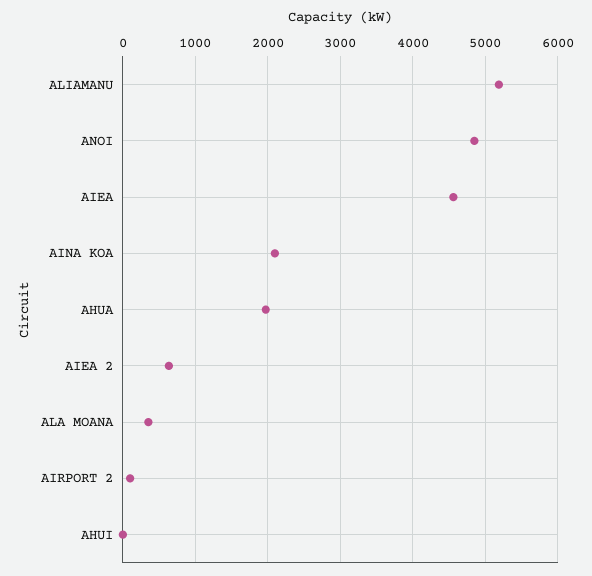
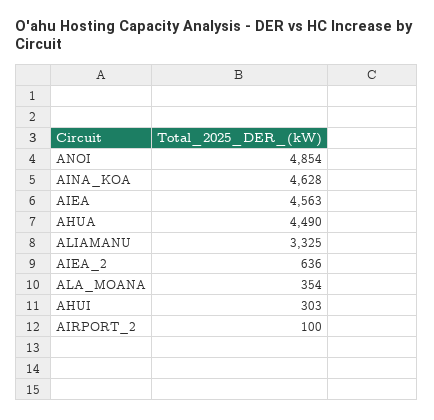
  {
-   "ALIAMANU": 5200,
+   "ALIAMANU": 3325,
    "ANOI": 4854,
    "AIEA": 4563,
-   "AINA KOA": 2100,
+   "AINA KOA": 4628,
-   "AHUA": 2000,
+   "AHUA": 4490,
    "AIEA 2": 636,
    "ALA MOANA": 354,
    "AIRPORT 2": 100,
-   "AHUI": 0
+   "AHUI": 303
  }

